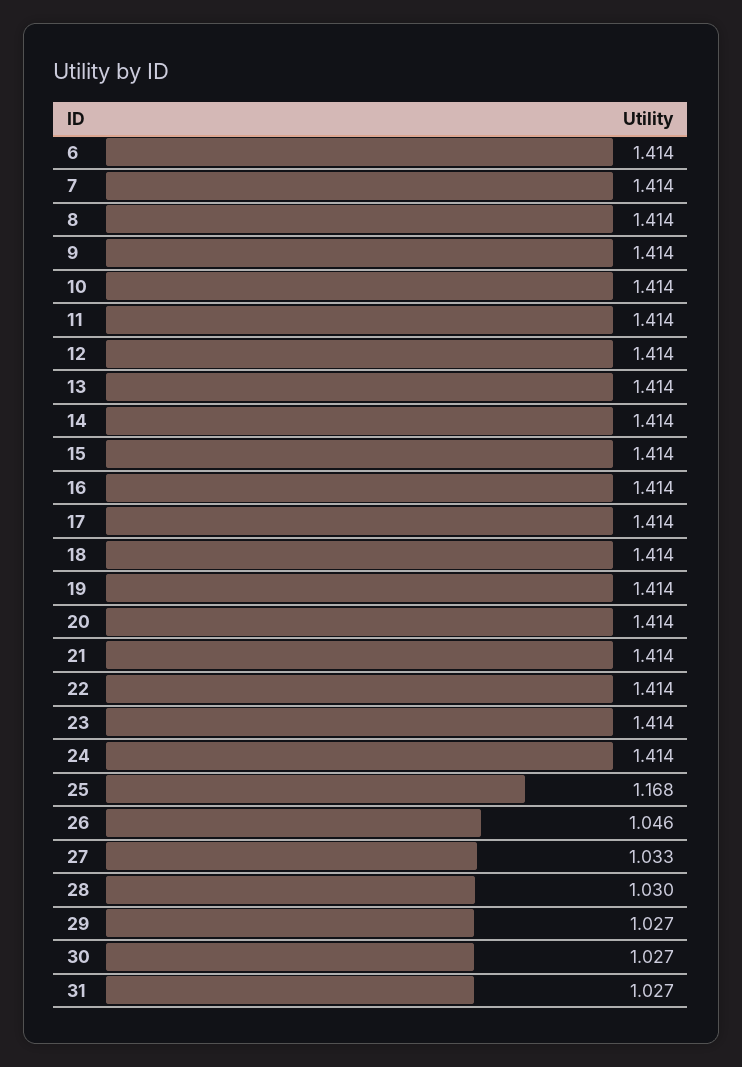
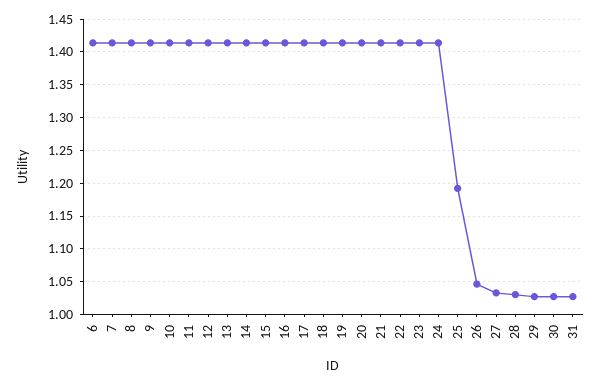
  {
    "6": 1.414,
    "7": 1.414,
    "8": 1.414,
    "9": 1.414,
    "10": 1.414,
    "11": 1.414,
    "12": 1.414,
    "13": 1.414,
    "14": 1.414,
    "15": 1.414,
    "16": 1.414,
    "17": 1.414,
    "18": 1.414,
    "19": 1.414,
    "20": 1.414,
    "21": 1.414,
    "22": 1.414,
    "23": 1.414,
    "24": 1.414,
-   "25": 1.168,
+   "25": 1.19,
    "26": 1.046,
    "27": 1.033,
    "28": 1.03,
    "29": 1.027,
    "30": 1.027,
    "31": 1.027
  }

